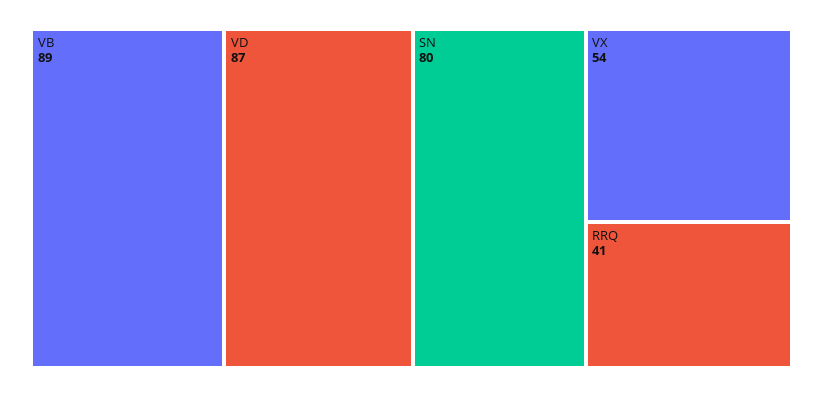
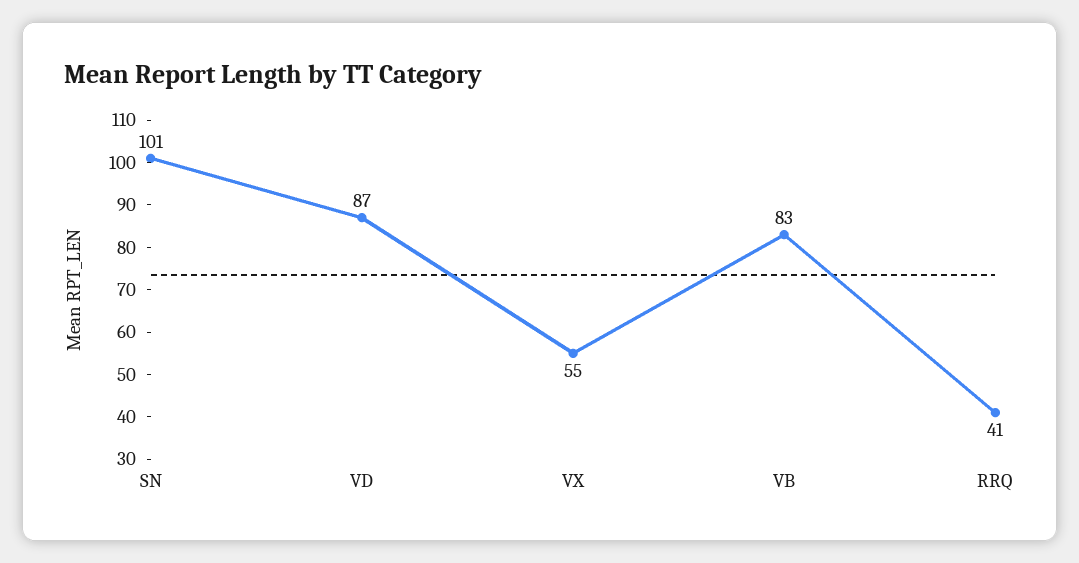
  {
-   "VB": 89,
+   "VB": 83,
    "VD": 87,
-   "SN": 80,
+   "SN": 101,
-   "VX": 54,
+   "VX": 55,
    "RRQ": 41
  }

